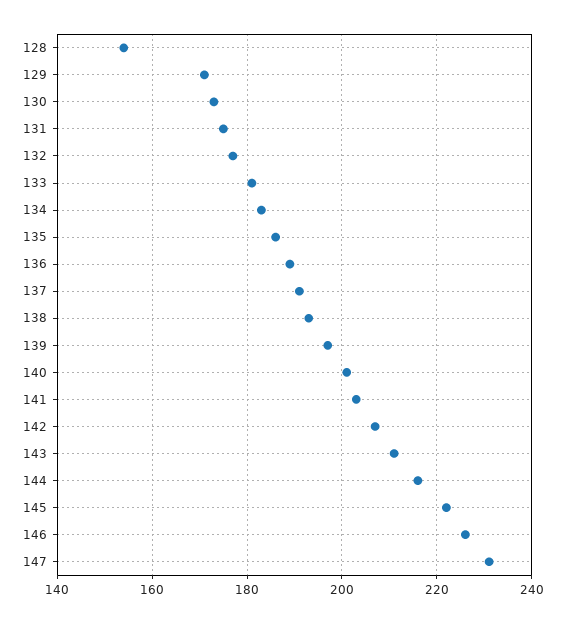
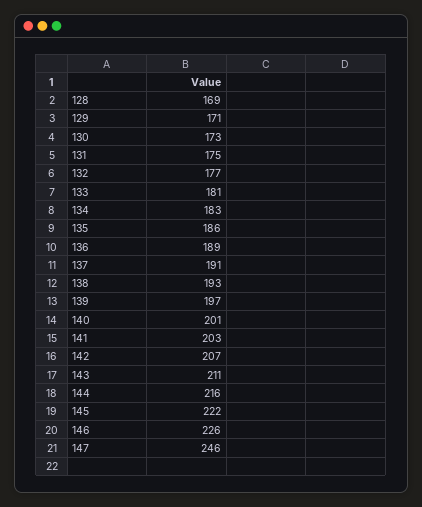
  {
-   "128": 155,
+   "128": 169,
    "129": 171,
    "130": 173,
    "131": 175,
    "132": 177,
    "133": 181,
    "134": 183,
    "135": 186,
    "136": 189,
    "137": 191,
    "138": 193,
    "139": 197,
    "140": 201,
    "141": 203,
    "142": 207,
    "143": 211,
    "144": 216,
    "145": 222,
    "146": 226,
-   "147": 230
+   "147": 246
  }

